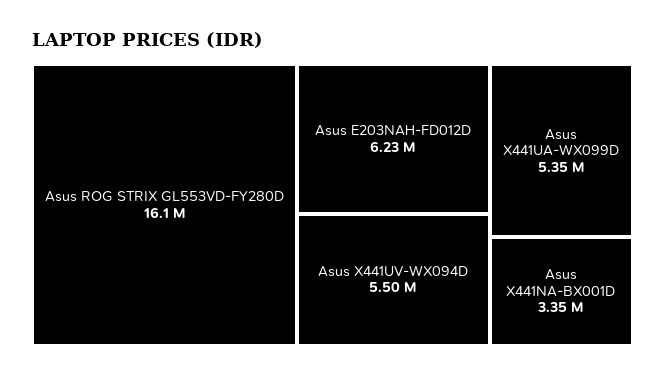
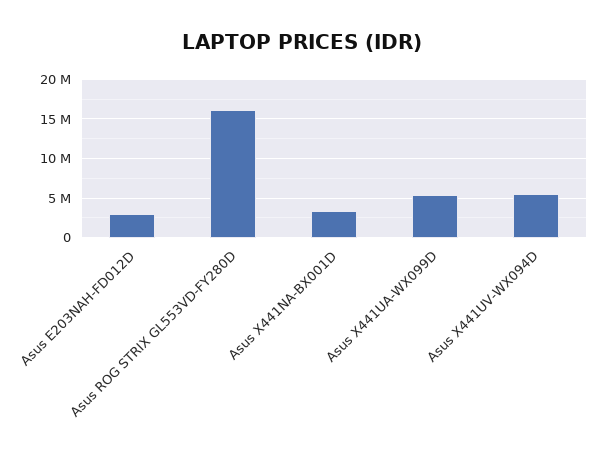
  {
    "Asus ROG STRIX GL553VD-FY280D": 16100000,
-   "Asus E203NAH-FD012D": 6230000,
+   "Asus E203NAH-FD012D": 3000000,
    "Asus X441UV-WX094D": 5500000,
    "Asus X441UA-WX099D": 5350000,
    "Asus X441NA-BX001D": 3350000
  }

